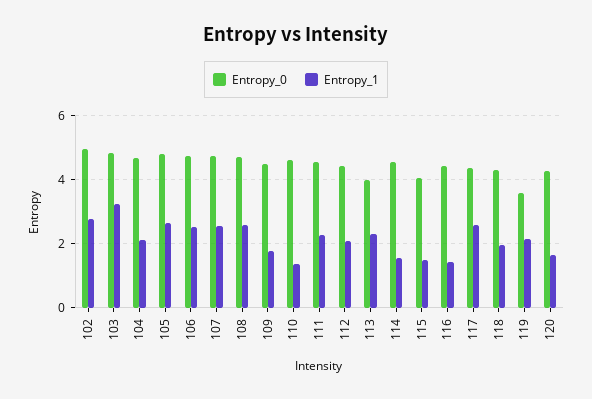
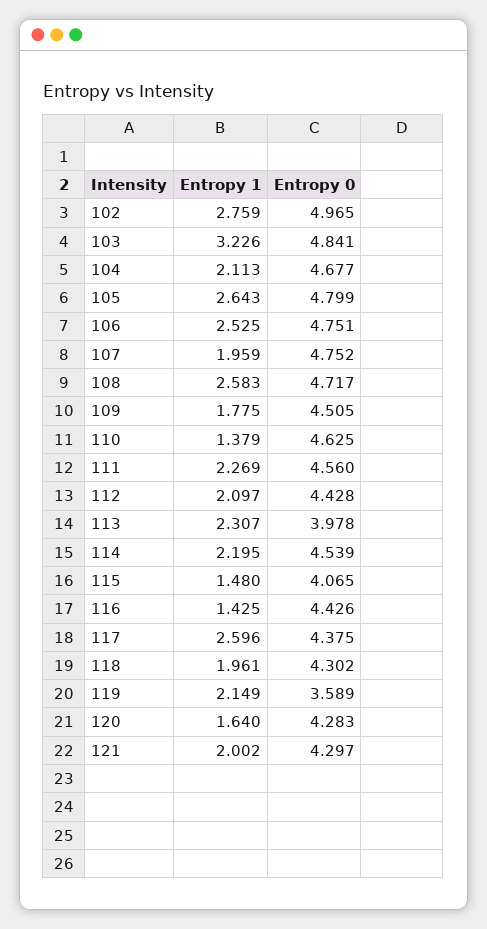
  {
    "Entropy_0": {
      "102": 4.965,
      "103": 4.841,
      "104": 4.677,
      "105": 4.799,
      "106": 4.751,
      "107": 4.752,
      "108": 4.717,
      "109": 4.505,
      "110": 4.625,
      "111": 4.56,
      "112": 4.428,
      "113": 3.978,
      "114": 4.539,
      "115": 4.065,
      "116": 4.426,
      "117": 4.375,
      "118": 4.302,
      "119": 3.589,
-     "120": 4.283
+     "120": 4.283,
+     "121": 4.297
    },
    "Entropy_1": {
      "102": 2.759,
      "103": 3.226,
      "104": 2.113,
      "105": 2.643,
      "106": 2.525,
-     "107": 2.6,
+     "107": 1.959,
      "108": 2.583,
      "109": 1.775,
      "110": 1.379,
      "111": 2.269,
      "112": 2.097,
      "113": 2.307,
-     "114": 1.6,
+     "114": 2.195,
      "115": 1.48,
      "116": 1.425,
      "117": 2.596,
      "118": 1.961,
      "119": 2.149,
-     "120": 1.64
+     "120": 1.64,
+     "121": 2.002
    }
  }

